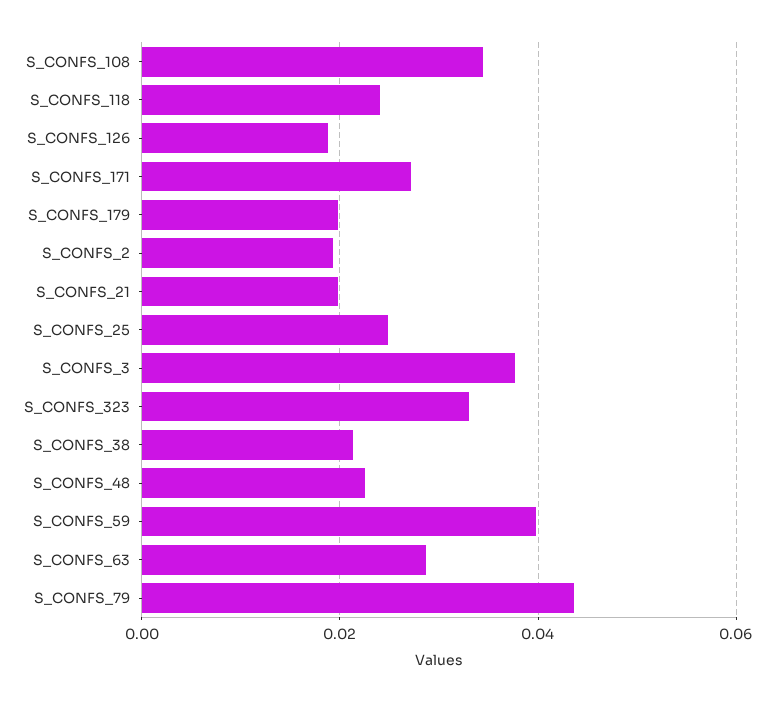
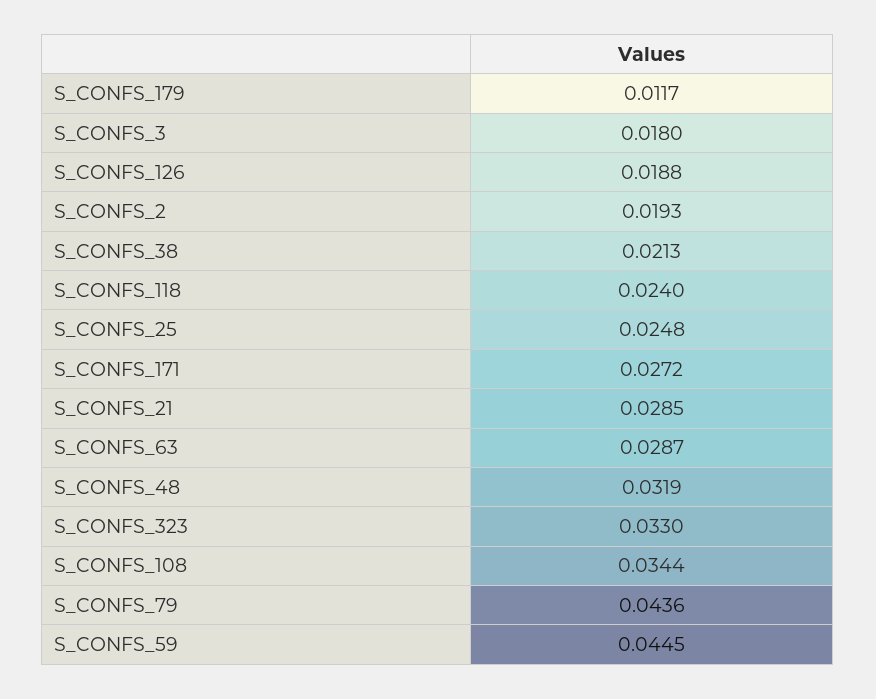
  {
    "S_CONFS_108": 0.0344,
    "S_CONFS_118": 0.024,
    "S_CONFS_126": 0.0188,
    "S_CONFS_171": 0.0272,
-   "S_CONFS_179": 0.02,
+   "S_CONFS_179": 0.0117,
    "S_CONFS_2": 0.0193,
-   "S_CONFS_21": 0.02,
+   "S_CONFS_21": 0.0285,
    "S_CONFS_25": 0.0248,
-   "S_CONFS_3": 0.038,
+   "S_CONFS_3": 0.018,
    "S_CONFS_323": 0.033,
    "S_CONFS_38": 0.0213,
-   "S_CONFS_48": 0.022,
+   "S_CONFS_48": 0.0319,
-   "S_CONFS_59": 0.04,
+   "S_CONFS_59": 0.0445,
    "S_CONFS_63": 0.0287,
    "S_CONFS_79": 0.0436
  }

